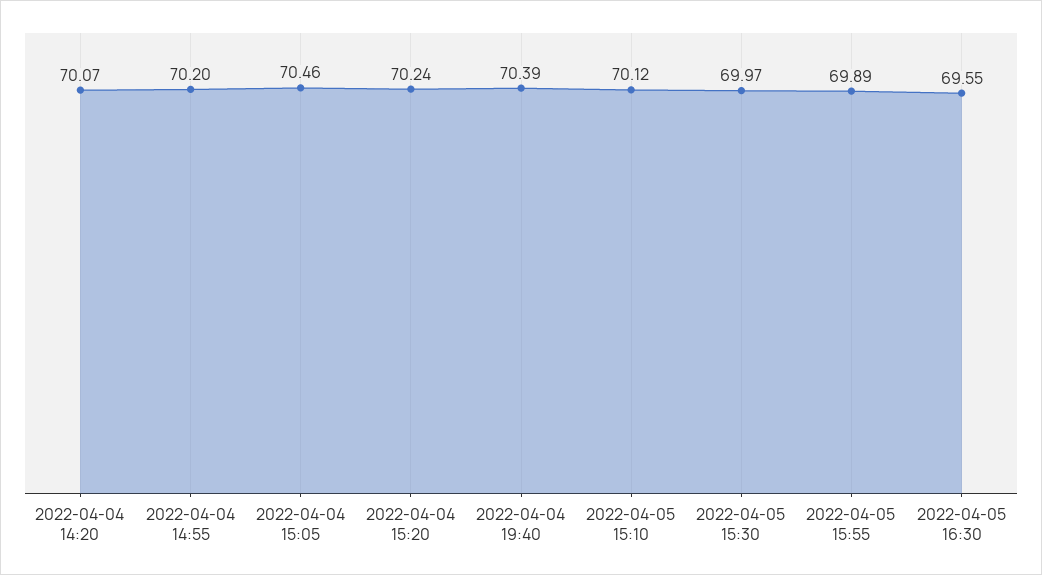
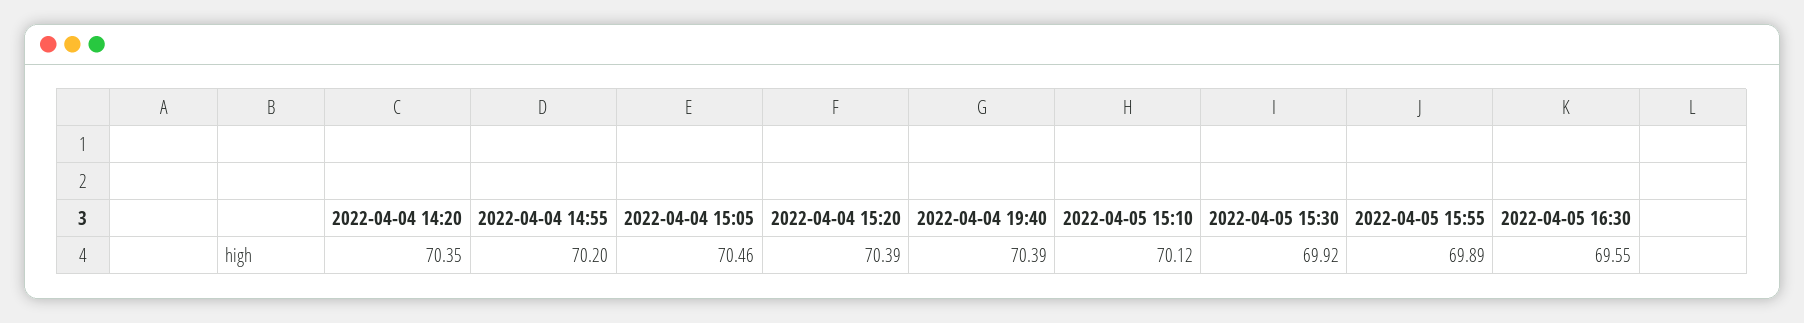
  {
-   "2022-04-04 14:20": 70.07,
+   "2022-04-04 14:20": 70.35,
    "2022-04-04 14:55": 70.2,
    "2022-04-04 15:05": 70.46,
-   "2022-04-04 15:20": 70.24,
+   "2022-04-04 15:20": 70.39,
    "2022-04-04 19:40": 70.39,
    "2022-04-05 15:10": 70.12,
-   "2022-04-05 15:30": 69.97,
+   "2022-04-05 15:30": 69.92,
    "2022-04-05 15:55": 69.89,
    "2022-04-05 16:30": 69.55
  }

